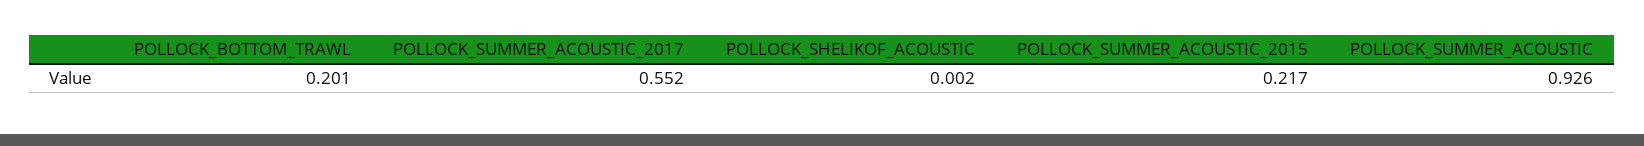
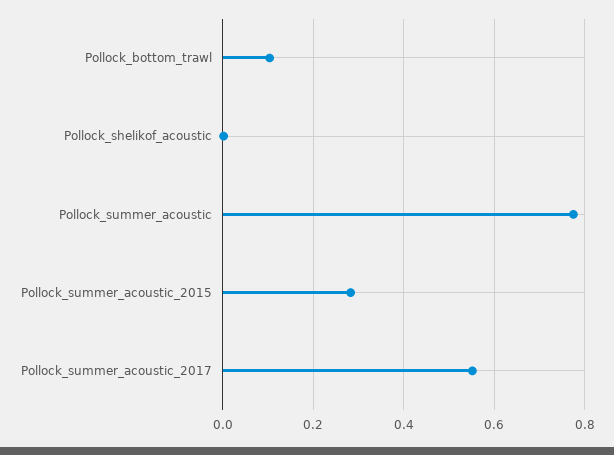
  {
-   "POLLOCK_BOTTOM_TRAWL": 0.201,
+   "POLLOCK_BOTTOM_TRAWL": 0.1,
    "POLLOCK_SUMMER_ACOUSTIC_2017": 0.552,
    "POLLOCK_SHELIKOF_ACOUSTIC": 0.002,
-   "POLLOCK_SUMMER_ACOUSTIC_2015": 0.217,
+   "POLLOCK_SUMMER_ACOUSTIC_2015": 0.28,
-   "POLLOCK_SUMMER_ACOUSTIC": 0.926
+   "POLLOCK_SUMMER_ACOUSTIC": 0.78
  }

